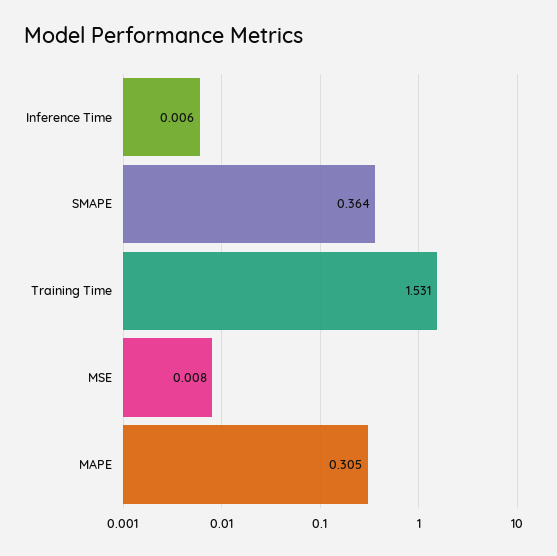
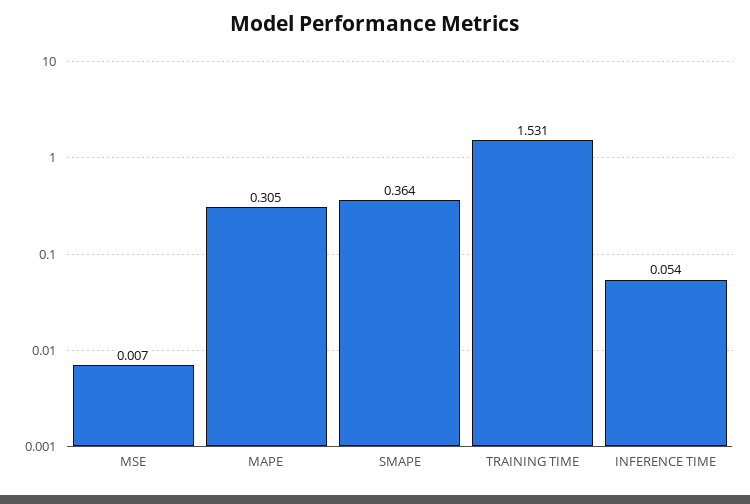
  {
-   "Inference Time": 0.006,
+   "Inference Time": 0.054,
    "SMAPE": 0.364,
    "Training Time": 1.531,
-   "MSE": 0.008,
+   "MSE": 0.007,
    "MAPE": 0.305
  }

